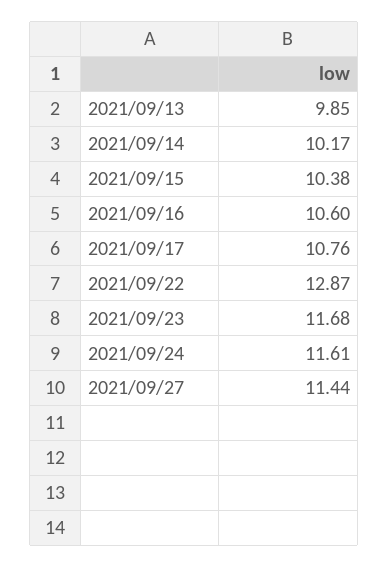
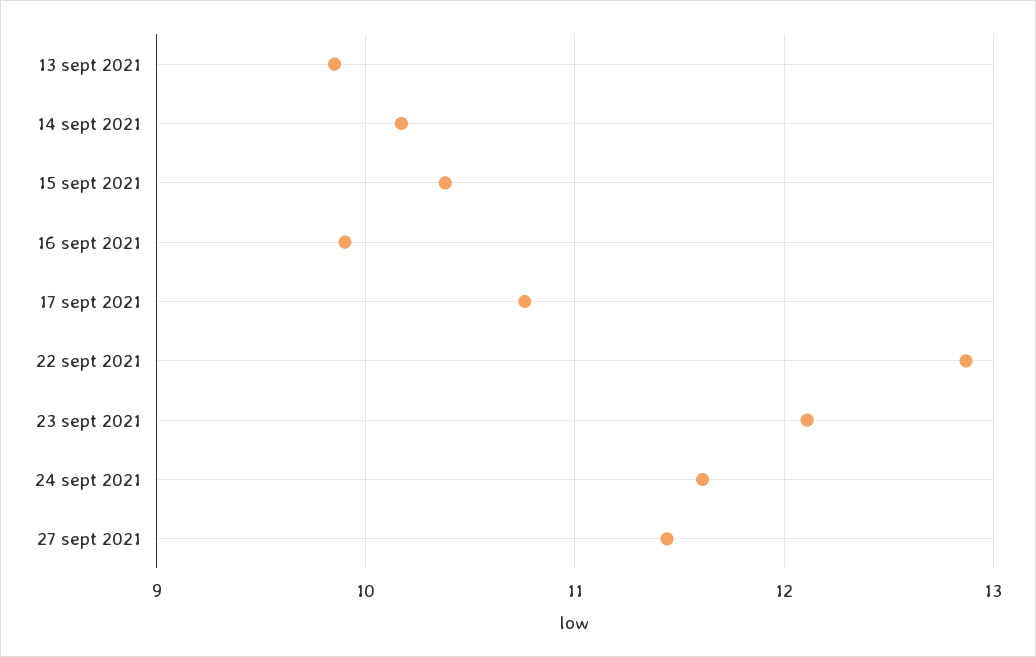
  {
    "2021/09/13": 9.85,
    "2021/09/14": 10.17,
    "2021/09/15": 10.38,
-   "2021/09/16": 10.6,
+   "2021/09/16": 9.9,
    "2021/09/17": 10.76,
    "2021/09/22": 12.87,
-   "2021/09/23": 11.68,
+   "2021/09/23": 12.1,
    "2021/09/24": 11.61,
    "2021/09/27": 11.44
  }

